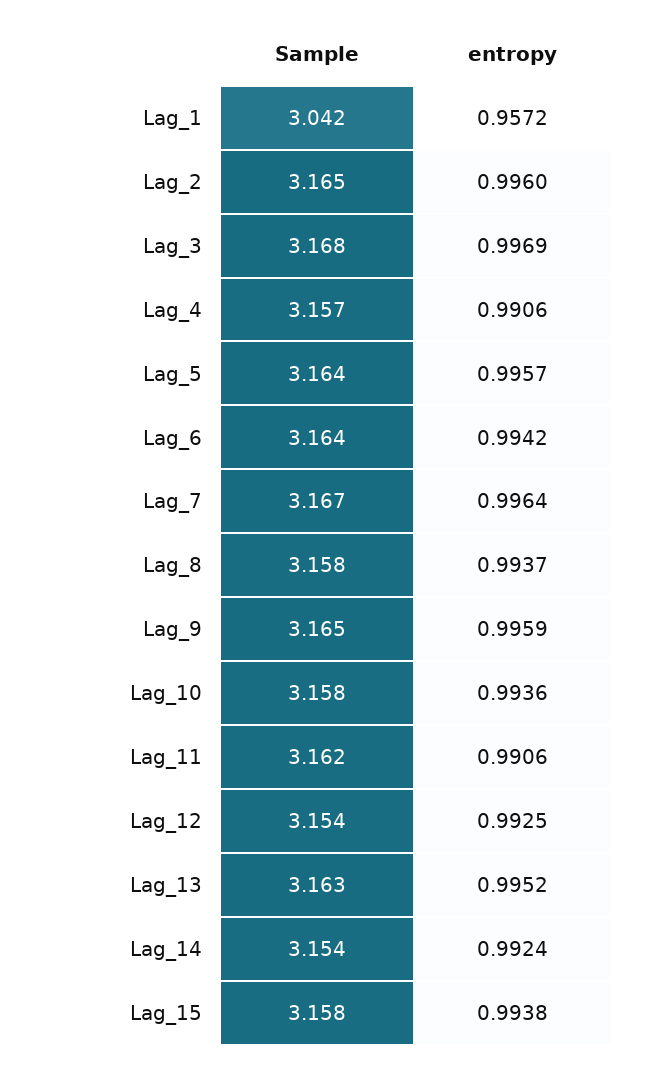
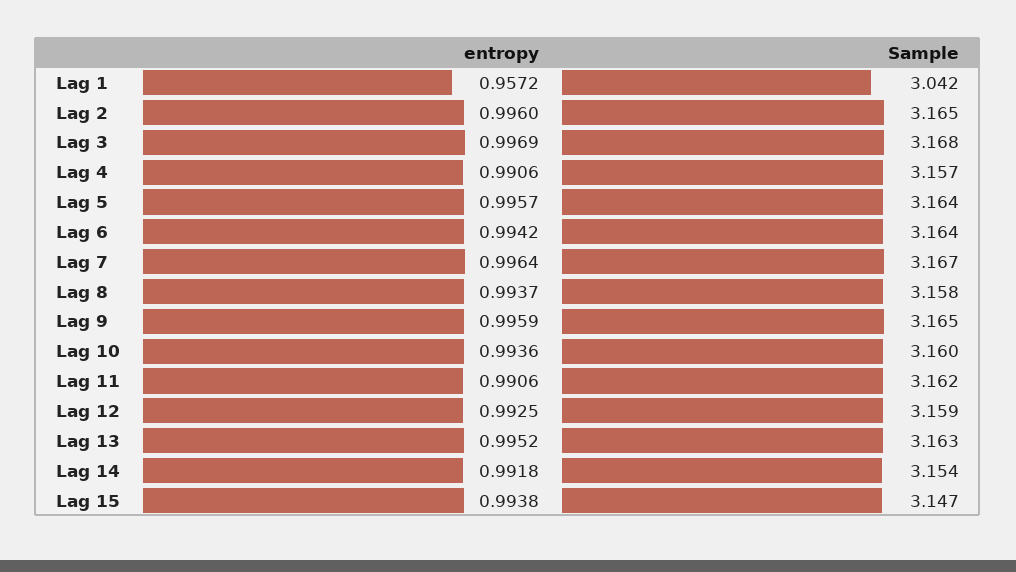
  {
    "Sample": {
      "Lag_1": 3.042,
      "Lag_2": 3.165,
      "Lag_3": 3.168,
      "Lag_4": 3.157,
      "Lag_5": 3.164,
      "Lag_6": 3.164,
      "Lag_7": 3.167,
      "Lag_8": 3.158,
      "Lag_9": 3.165,
-     "Lag_10": 3.158,
+     "Lag_10": 3.16,
      "Lag_11": 3.162,
-     "Lag_12": 3.154,
+     "Lag_12": 3.159,
      "Lag_13": 3.163,
      "Lag_14": 3.154,
-     "Lag_15": 3.158
+     "Lag_15": 3.147
    },
    "entropy": {
      "Lag_1": 0.9572,
      "Lag_2": 0.996,
      "Lag_3": 0.9969,
      "Lag_4": 0.9906,
      "Lag_5": 0.9957,
      "Lag_6": 0.9942,
      "Lag_7": 0.9964,
      "Lag_8": 0.9937,
      "Lag_9": 0.9959,
      "Lag_10": 0.9936,
      "Lag_11": 0.9906,
      "Lag_12": 0.9925,
      "Lag_13": 0.9952,
-     "Lag_14": 0.9924,
+     "Lag_14": 0.9918,
      "Lag_15": 0.9938
    }
  }

